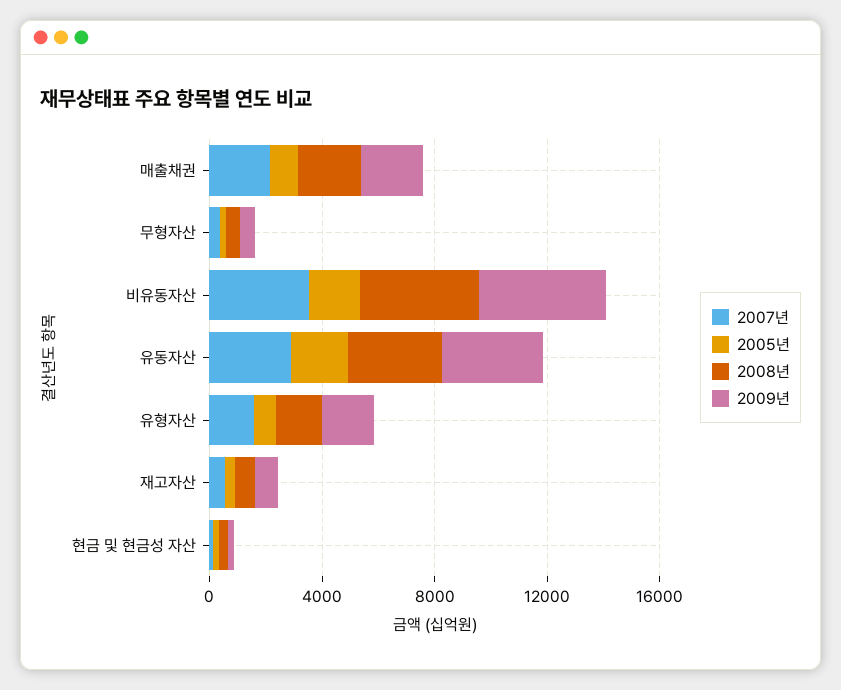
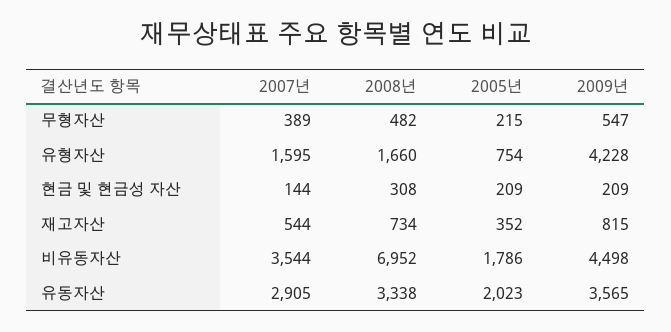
  {
    "2007년": {
-     "매출채권": 2000,
      "무형자산": 389,
      "비유동자산": 3544,
      "유동자산": 2905,
      "유형자산": 1595,
      "재고자산": 544,
      "현금 및 현금성 자산": 144
    },
    "2005년": {
-     "매출채권": 1000,
      "무형자산": 215,
      "비유동자산": 1786,
      "유동자산": 2023,
      "유형자산": 754,
      "재고자산": 352,
      "현금 및 현금성 자산": 209
    },
    "2008년": {
-     "매출채권": 2000,
      "무형자산": 482,
-     "비유동자산": 4000,
+     "비유동자산": 6952,
      "유동자산": 3338,
      "유형자산": 1660,
      "재고자산": 734,
      "현금 및 현금성 자산": 308
    },
    "2009년": {
-     "매출채권": 2000,
      "무형자산": 547,
      "비유동자산": 4498,
      "유동자산": 3565,
-     "유형자산": 2000,
+     "유형자산": 4228,
      "재고자산": 815,
      "현금 및 현금성 자산": 209
    }
  }

